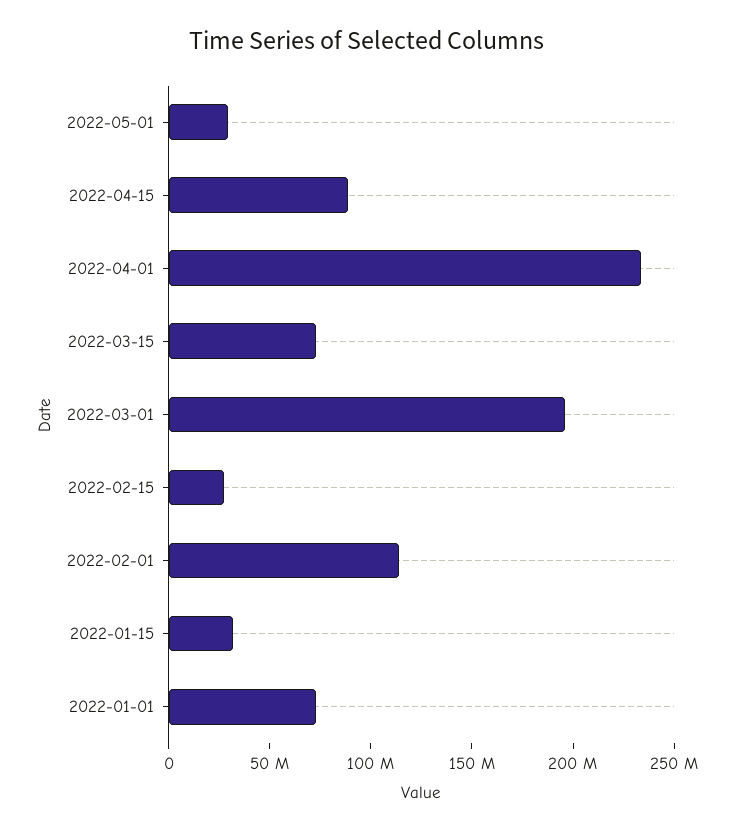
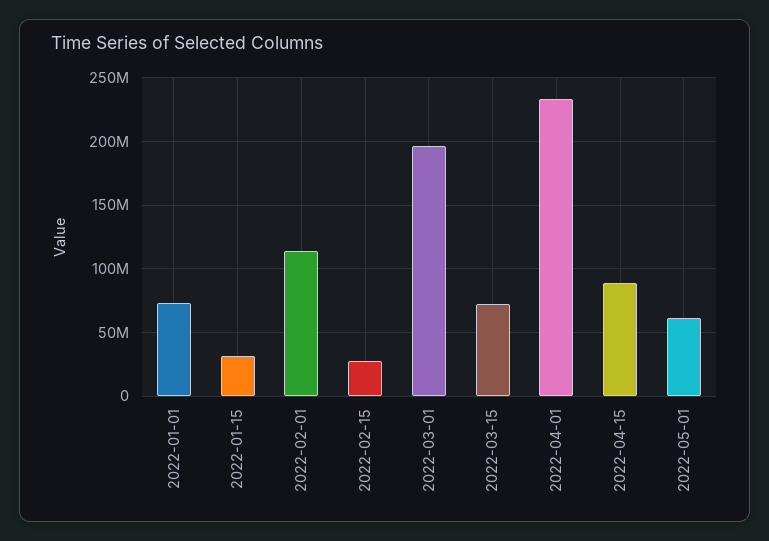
  {
-   "2022-05-01": 30000000,
+   "2022-05-01": 60000000,
    "2022-04-15": 90000000,
    "2022-04-01": 235000000,
    "2022-03-15": 75000000,
    "2022-03-01": 195000000,
    "2022-02-15": 25000000,
    "2022-02-01": 115000000,
    "2022-01-15": 30000000,
    "2022-01-01": 75000000
  }

